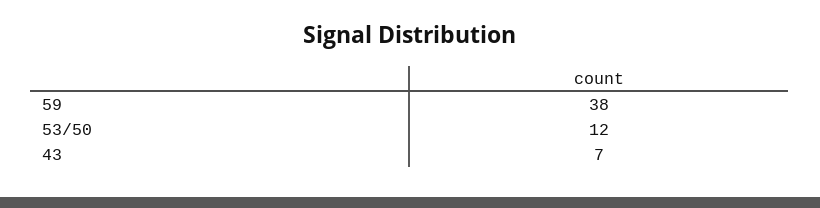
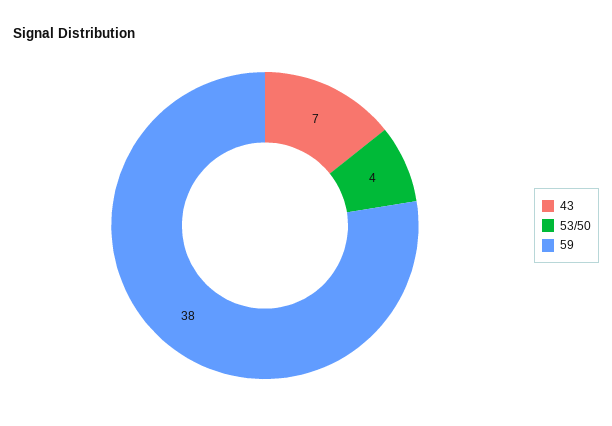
  {
    "59": 38,
-   "53/50": 12,
+   "53/50": 4,
    "43": 7
  }

